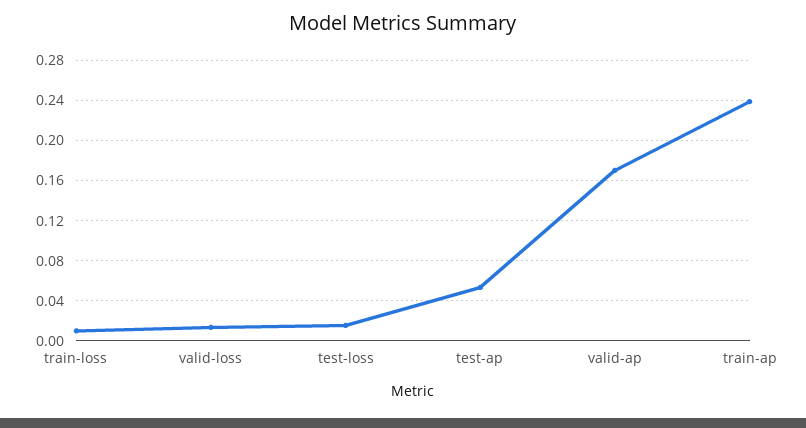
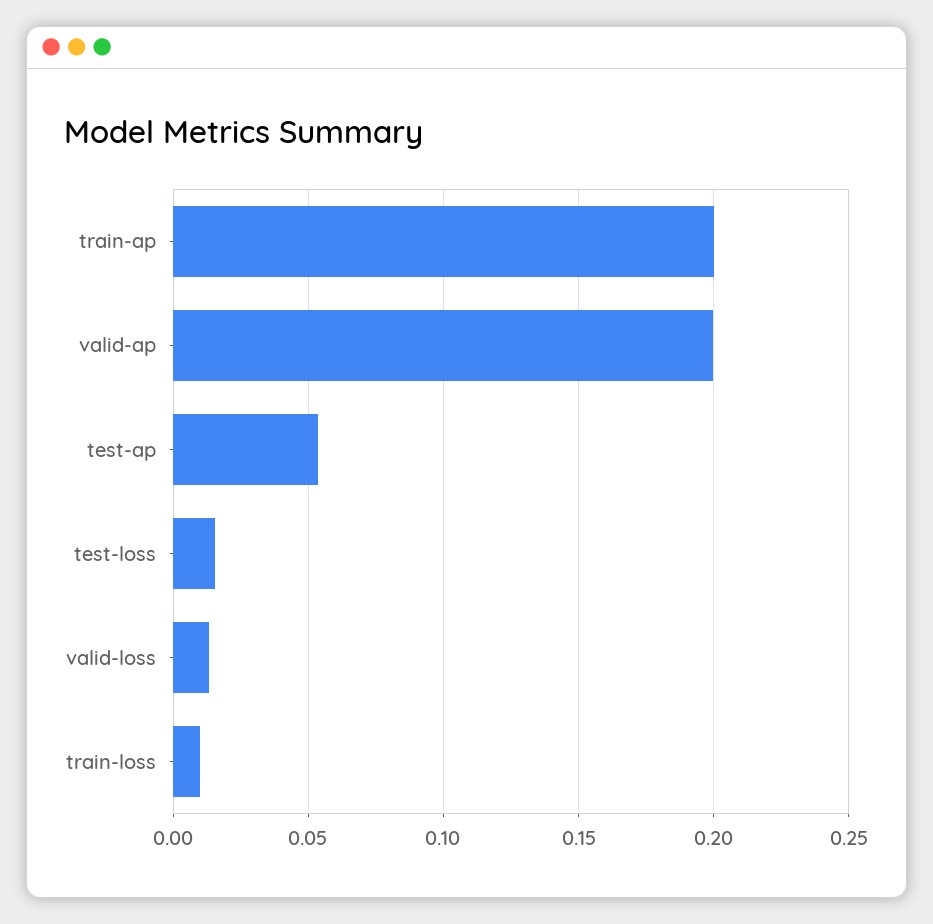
  {
    "train-loss": 0.01,
    "valid-loss": 0.015,
    "test-loss": 0.015,
    "test-ap": 0.055,
-   "valid-ap": 0.17,
+   "valid-ap": 0.2,
-   "train-ap": 0.24
+   "train-ap": 0.2
  }

